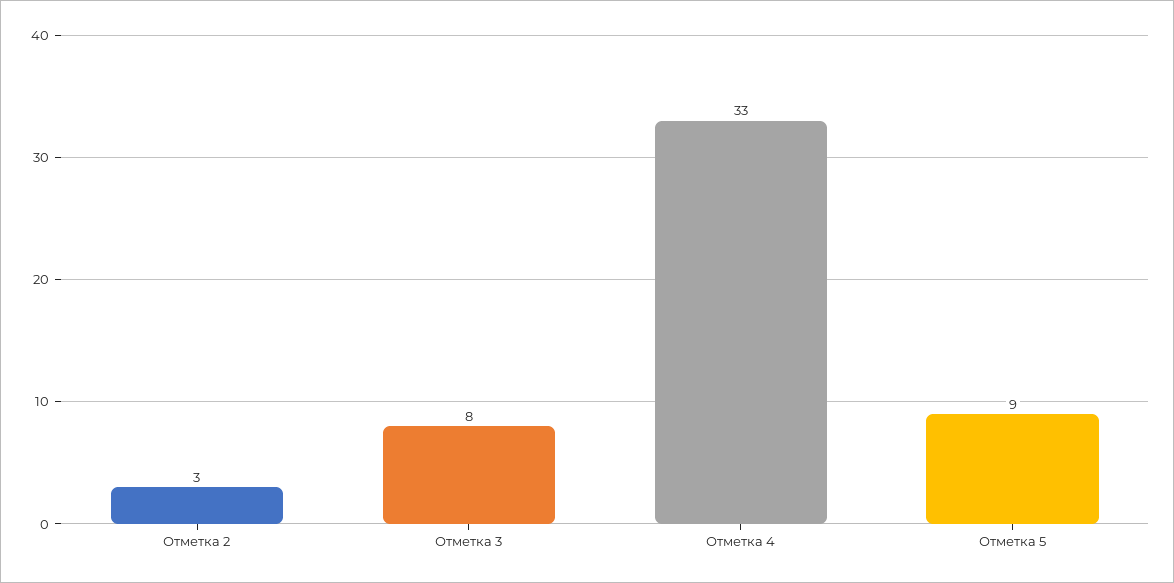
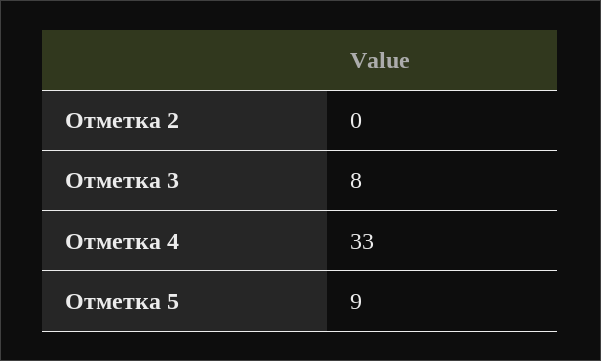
  {
-   "Отметка 2": 3,
+   "Отметка 2": 0,
    "Отметка 3": 8,
    "Отметка 4": 33,
    "Отметка 5": 9
  }

